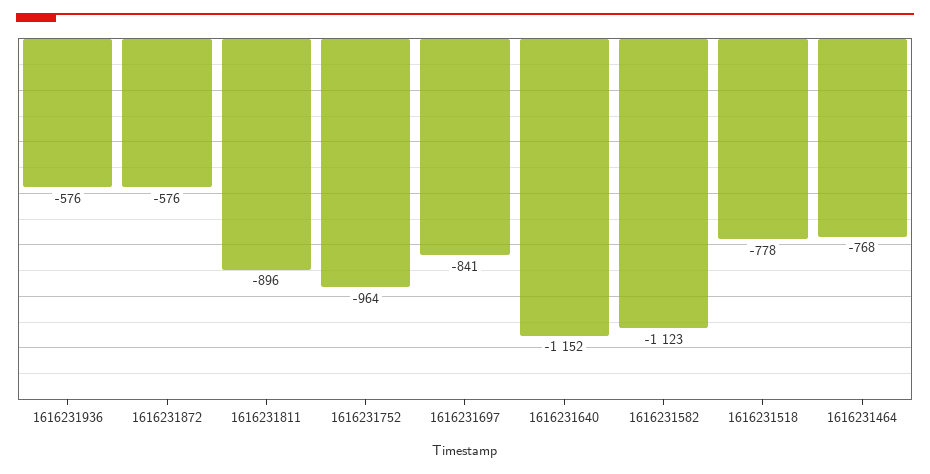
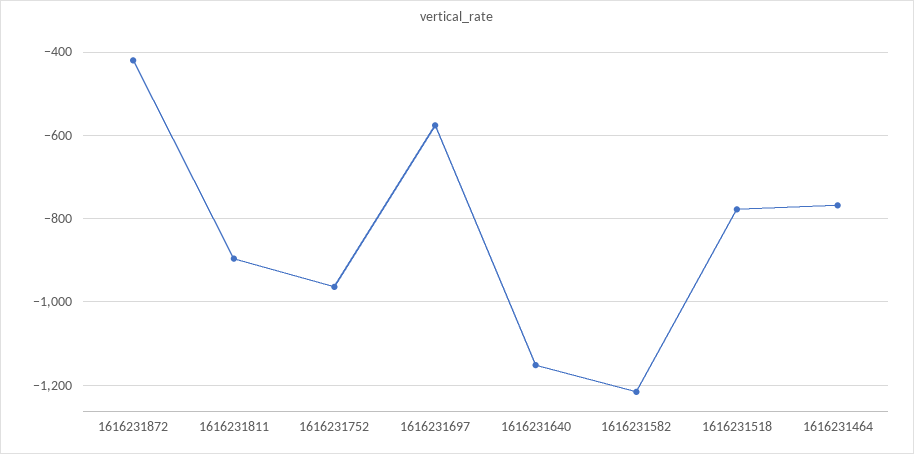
  {
-   "1616231936": -576,
-   "1616231872": -576,
+   "1616231872": -420,
    "1616231811": -896,
    "1616231752": -964,
-   "1616231697": -841,
+   "1616231697": -580,
    "1616231640": -1152,
-   "1616231582": -1123,
+   "1616231582": -1220,
    "1616231518": -778,
    "1616231464": -768
  }

